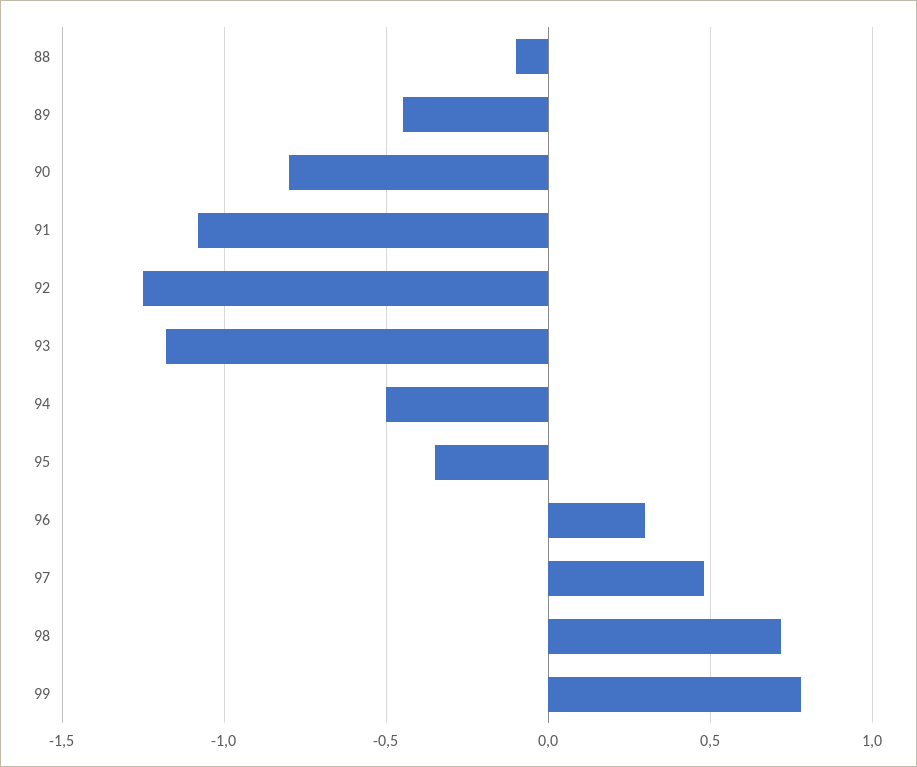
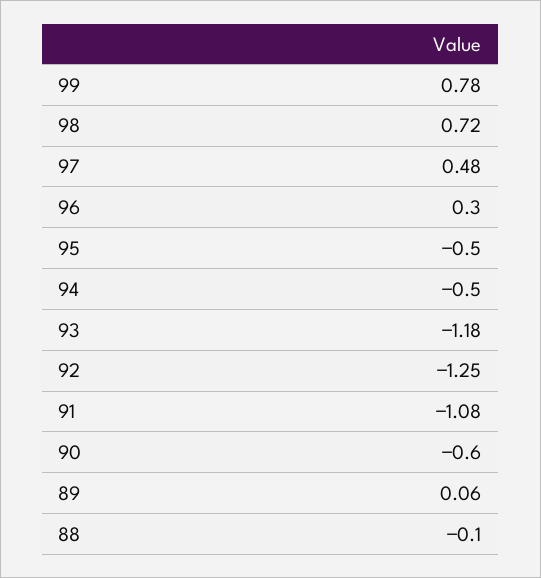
  {
    "88": -0.1,
-   "89": -0.45,
+   "89": 0.06,
-   "90": -0.8,
+   "90": -0.6,
    "91": -1.08,
    "92": -1.25,
    "93": -1.18,
    "94": -0.5,
-   "95": -0.35,
+   "95": -0.5,
    "96": 0.3,
    "97": 0.48,
    "98": 0.72,
    "99": 0.78
  }

